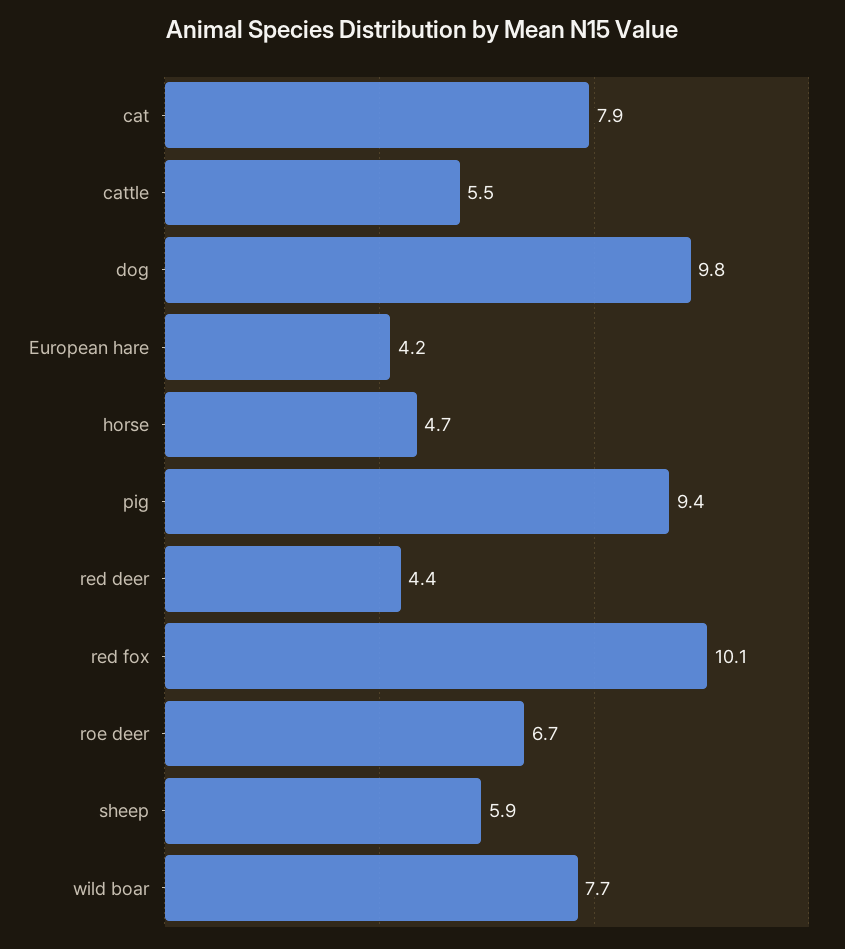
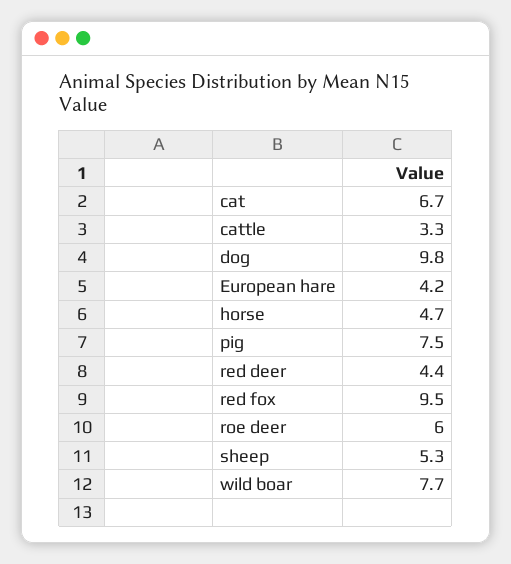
  {
-   "cat": 7.9,
+   "cat": 6.7,
-   "cattle": 5.5,
+   "cattle": 3.3,
    "dog": 9.8,
    "European hare": 4.2,
    "horse": 4.7,
-   "pig": 9.4,
+   "pig": 7.5,
    "red deer": 4.4,
-   "red fox": 10.1,
+   "red fox": 9.5,
-   "roe deer": 6.7,
+   "roe deer": 6,
-   "sheep": 5.9,
+   "sheep": 5.3,
    "wild boar": 7.7
  }

